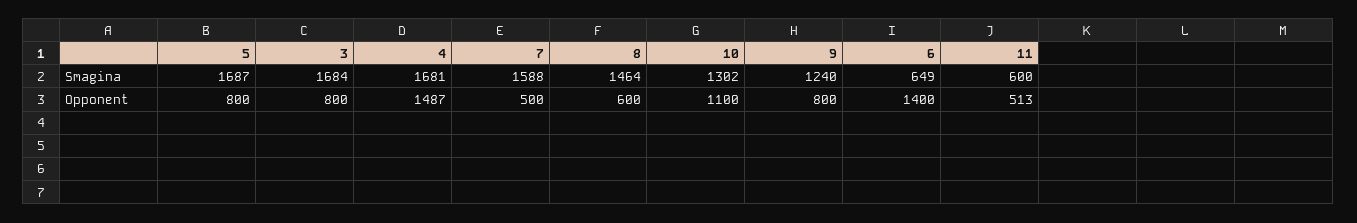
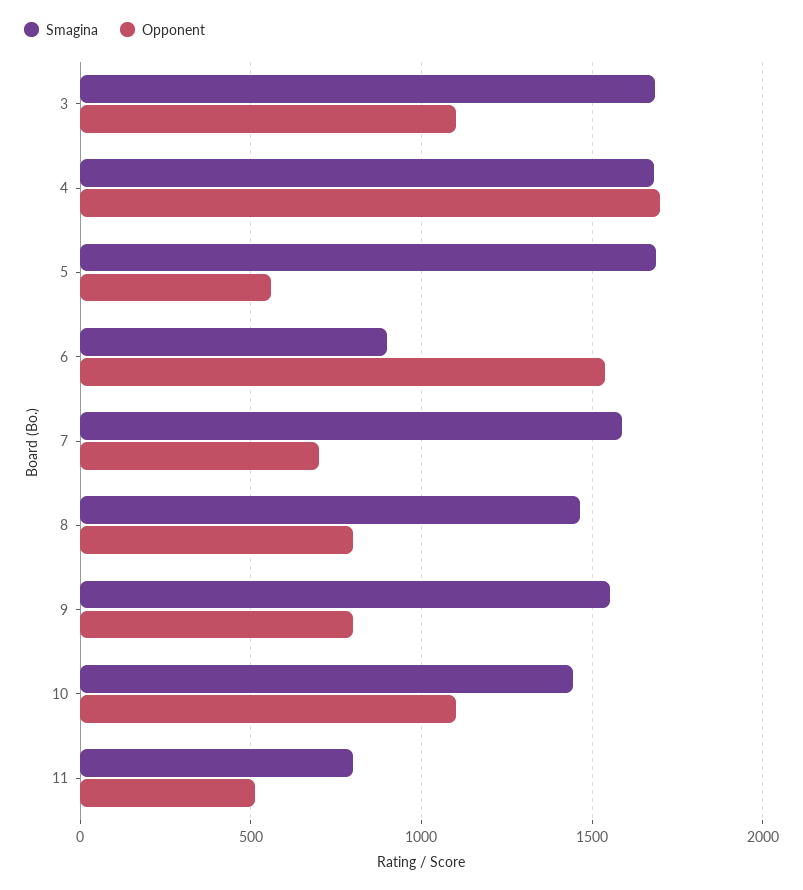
  {
    "Smagina": {
      "5": 1687,
      "3": 1684,
      "4": 1681,
      "7": 1588,
      "8": 1464,
-     "10": 1302,
+     "10": 1450,
-     "9": 1240,
+     "9": 1550,
-     "6": 649,
+     "6": 900,
-     "11": 600
+     "11": 800
    },
    "Opponent": {
-     "5": 800,
+     "5": 550,
-     "3": 800,
+     "3": 1100,
-     "4": 1487,
+     "4": 1700,
-     "7": 500,
+     "7": 700,
-     "8": 600,
+     "8": 800,
      "10": 1100,
      "9": 800,
-     "6": 1400,
+     "6": 1550,
      "11": 513
    }
  }

